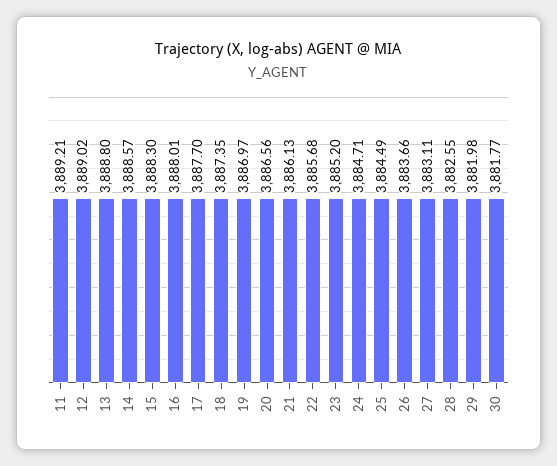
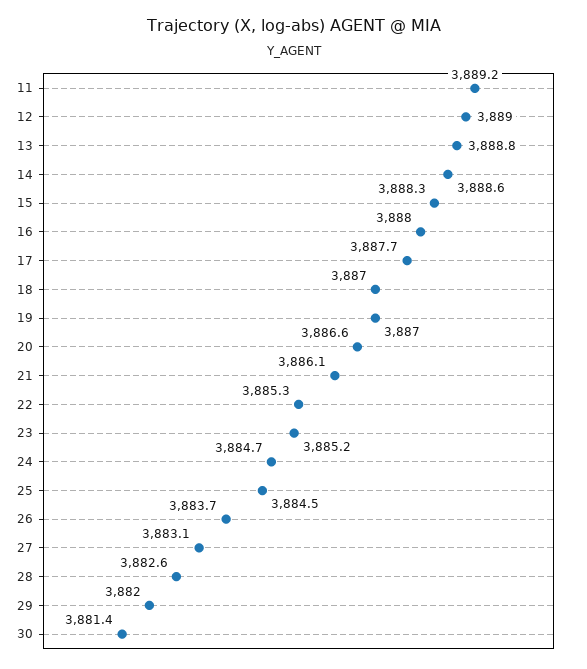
  {
    "11": 3889.21,
    "12": 3889.02,
    "13": 3888.8,
    "14": 3888.57,
    "15": 3888.3,
    "16": 3888.01,
    "17": 3887.7,
-   "18": 3887.35,
+   "18": 3887,
    "19": 3886.97,
    "20": 3886.56,
    "21": 3886.13,
-   "22": 3885.68,
+   "22": 3885.3,
    "23": 3885.2,
    "24": 3884.71,
    "25": 3884.49,
    "26": 3883.66,
    "27": 3883.11,
    "28": 3882.55,
    "29": 3881.98,
-   "30": 3881.77
+   "30": 3881.4
  }

